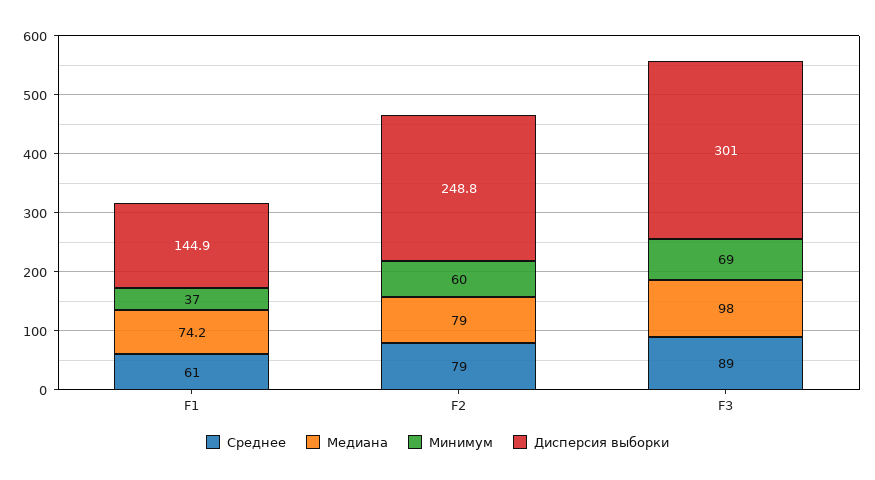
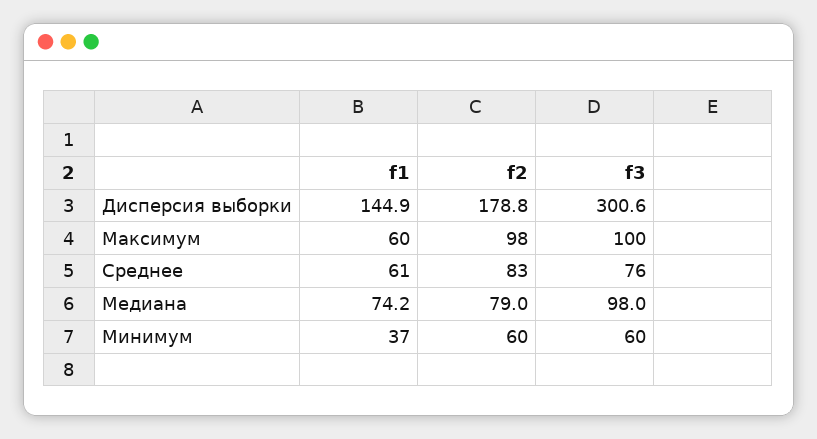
  {
    "Среднее": {
      "F1": 61,
-     "F2": 79,
+     "F2": 83,
-     "F3": 89
+     "F3": 76
    },
    "Медиана": {
      "F1": 74.2,
      "F2": 79,
      "F3": 98
    },
    "Минимум": {
      "F1": 37,
      "F2": 60,
-     "F3": 69
+     "F3": 60
    },
    "Дисперсия выборки": {
      "F1": 144.9,
-     "F2": 248.8,
+     "F2": 178.8,
-     "F3": 301
+     "F3": 300.6
-   }
+   },
+   "Максимум": {
+     "F1": 60,
+     "F2": 98,
+     "F3": 100
+   }
  }

